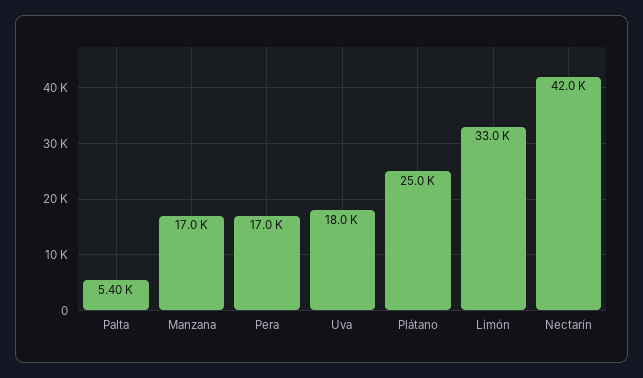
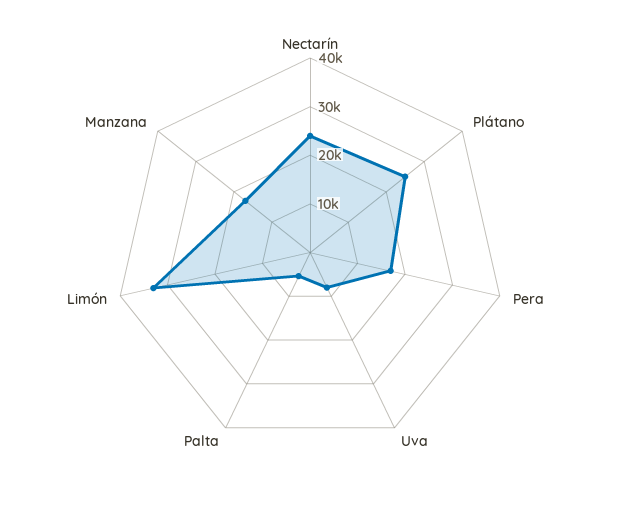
  {
    "Palta": 5400,
    "Manzana": 17000,
    "Pera": 17000,
-   "Uva": 18000,
+   "Uva": 8000,
    "Plátano": 25000,
    "Limón": 33000,
-   "Nectarín": 42000
+   "Nectarín": 24000
  }

